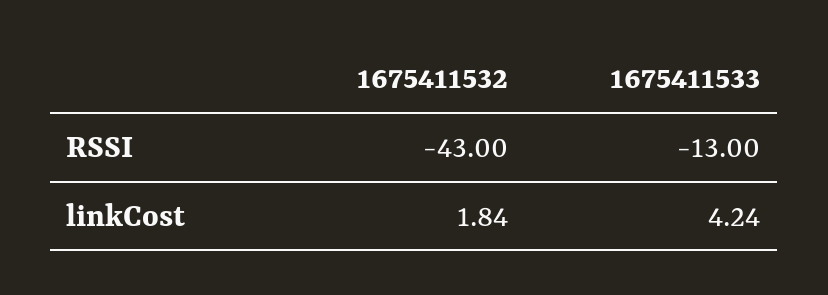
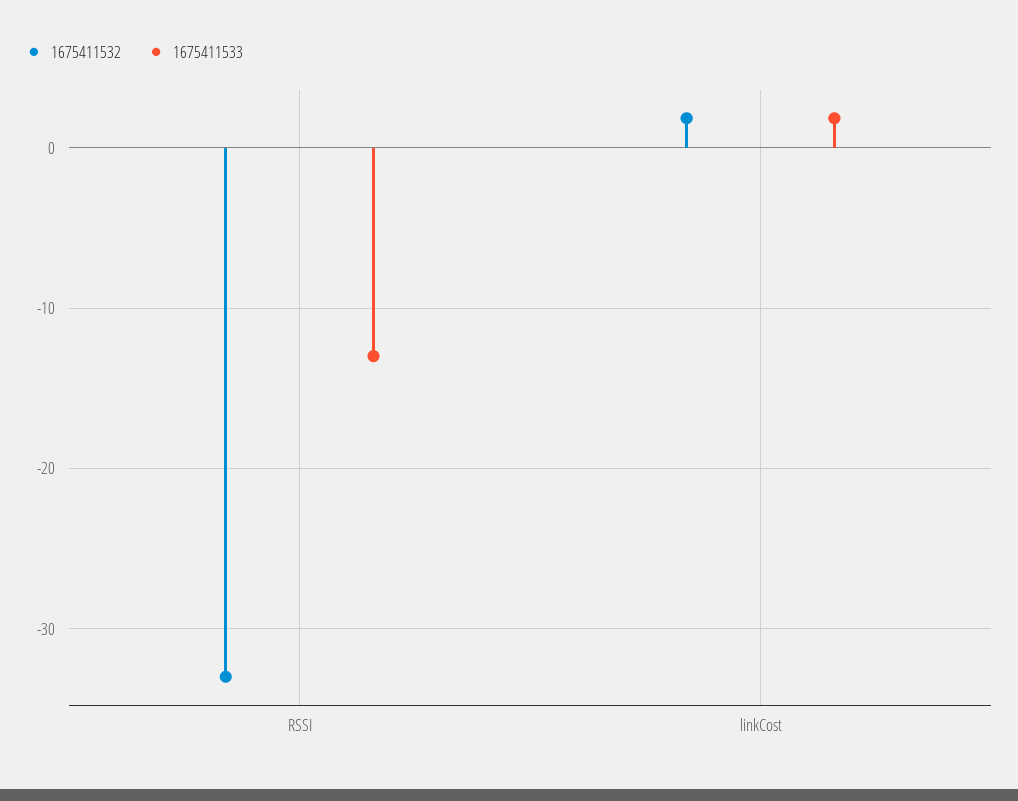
  {
    "1675411532": {
-     "RSSI": -43,
+     "RSSI": -33,
      "linkCost": 1.84
    },
    "1675411533": {
      "RSSI": -13,
-     "linkCost": 4.24
+     "linkCost": 2
    }
  }

